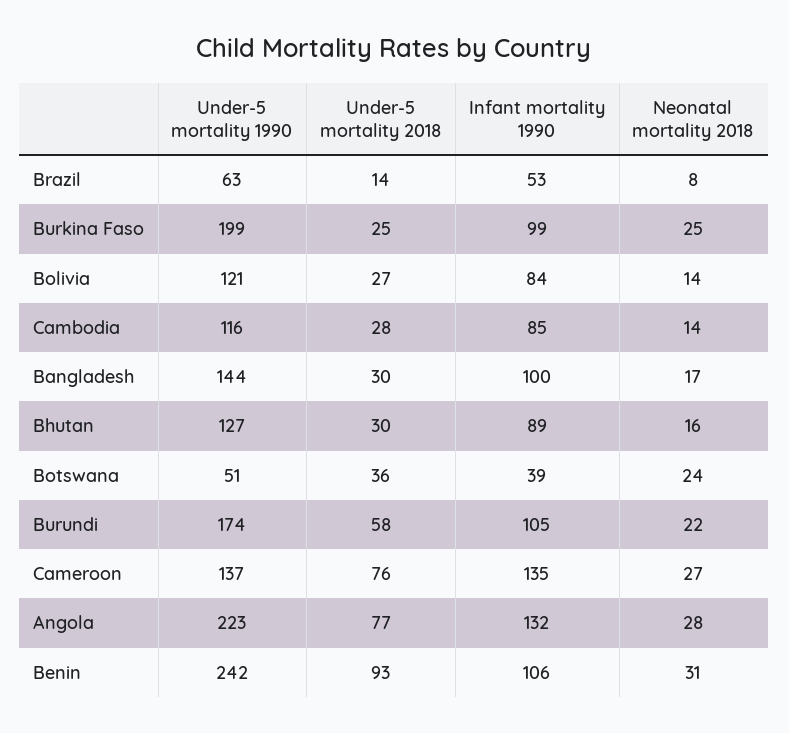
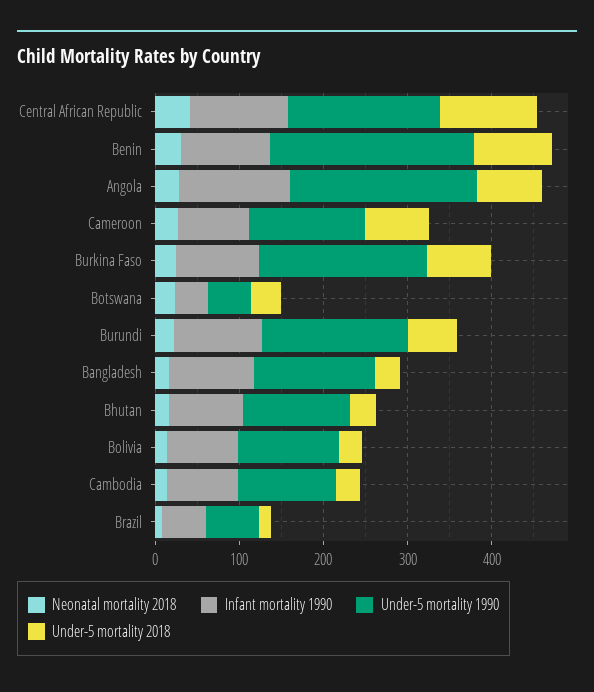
  {
    "Under-5 mortality 1990": {
      "Brazil": 63,
      "Burkina Faso": 199,
      "Bolivia": 121,
      "Cambodia": 116,
      "Bangladesh": 144,
      "Bhutan": 127,
      "Botswana": 51,
      "Burundi": 174,
      "Cameroon": 137,
      "Angola": 223,
-     "Benin": 242
+     "Benin": 242,
+     "Central African Republic": 180
    },
    "Under-5 mortality 2018": {
      "Brazil": 14,
-     "Burkina Faso": 25,
+     "Burkina Faso": 80,
      "Bolivia": 27,
      "Cambodia": 28,
      "Bangladesh": 30,
      "Bhutan": 30,
      "Botswana": 36,
      "Burundi": 58,
      "Cameroon": 76,
      "Angola": 77,
-     "Benin": 93
+     "Benin": 93,
+     "Central African Republic": 120
    },
    "Infant mortality 1990": {
      "Brazil": 53,
      "Burkina Faso": 99,
      "Bolivia": 84,
      "Cambodia": 85,
      "Bangladesh": 100,
      "Bhutan": 89,
      "Botswana": 39,
      "Burundi": 105,
-     "Cameroon": 135,
+     "Cameroon": 80,
      "Angola": 132,
-     "Benin": 106
+     "Benin": 106,
+     "Central African Republic": 120
    },
    "Neonatal mortality 2018": {
      "Brazil": 8,
      "Burkina Faso": 25,
      "Bolivia": 14,
      "Cambodia": 14,
      "Bangladesh": 17,
      "Bhutan": 16,
      "Botswana": 24,
      "Burundi": 22,
      "Cameroon": 27,
      "Angola": 28,
-     "Benin": 31
+     "Benin": 31,
+     "Central African Republic": 40
    }
  }

